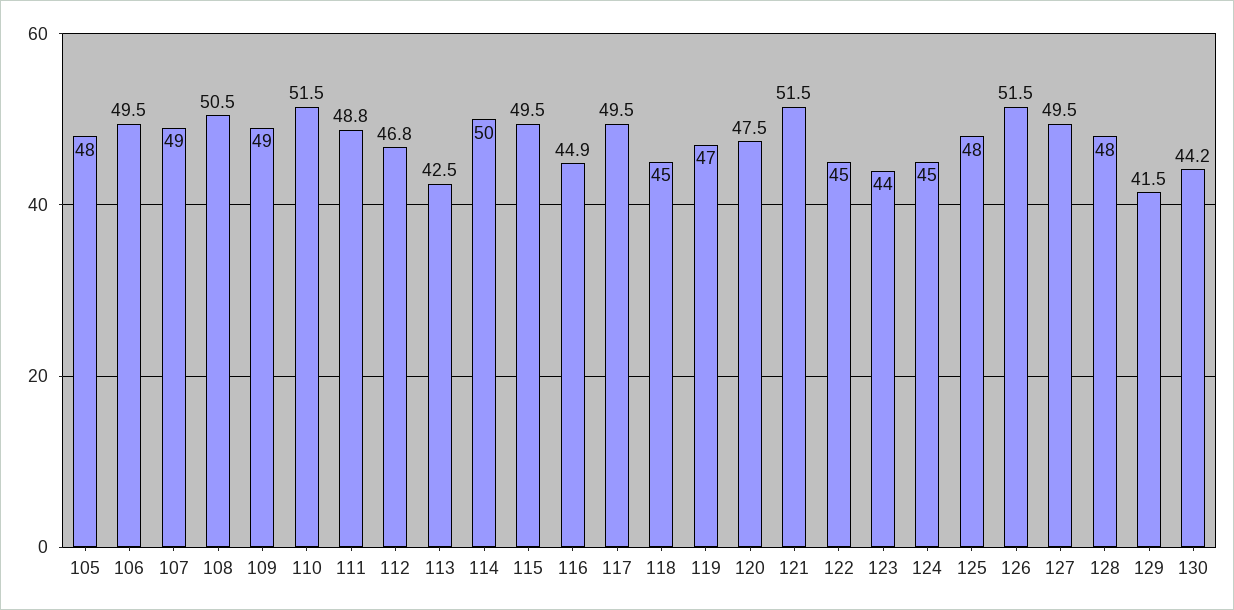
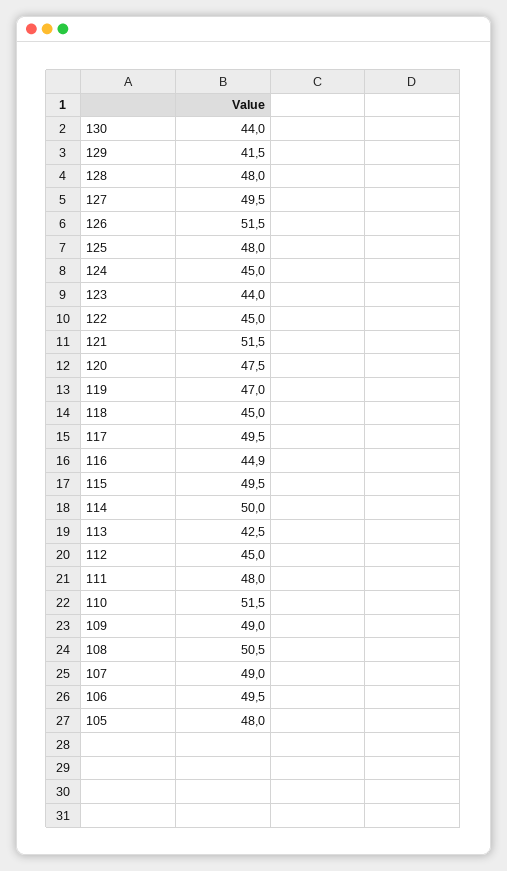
  {
    "105": 48,
    "106": 49.5,
    "107": 49,
    "108": 50.5,
    "109": 49,
    "110": 51.5,
-   "111": 48.8,
+   "111": 48,
-   "112": 46.8,
+   "112": 45,
    "113": 42.5,
    "114": 50,
    "115": 49.5,
    "116": 44.9,
    "117": 49.5,
    "118": 45,
    "119": 47,
    "120": 47.5,
    "121": 51.5,
    "122": 45,
    "123": 44,
    "124": 45,
    "125": 48,
    "126": 51.5,
    "127": 49.5,
    "128": 48,
    "129": 41.5,
-   "130": 44.2
+   "130": 44
  }

